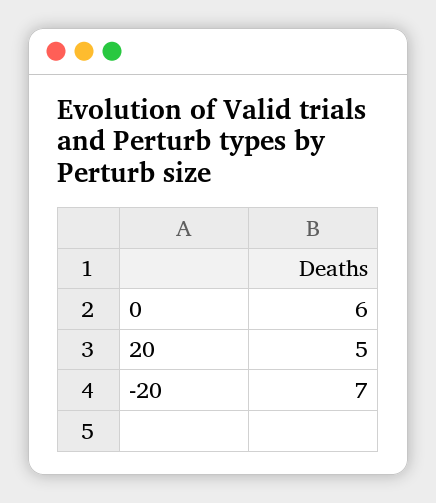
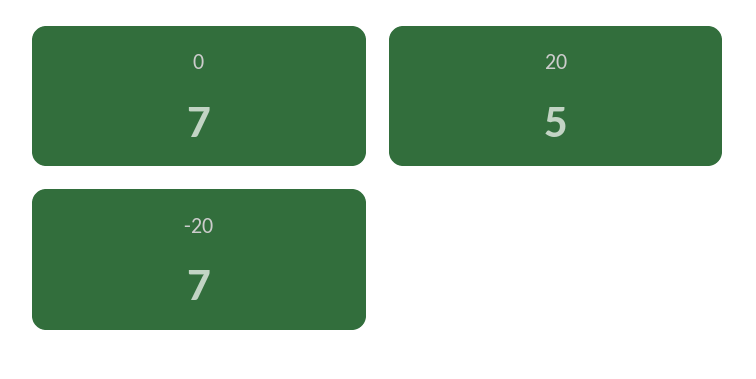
  {
-   "0": 6,
+   "0": 7,
    "20": 5,
    "-20": 7
  }

